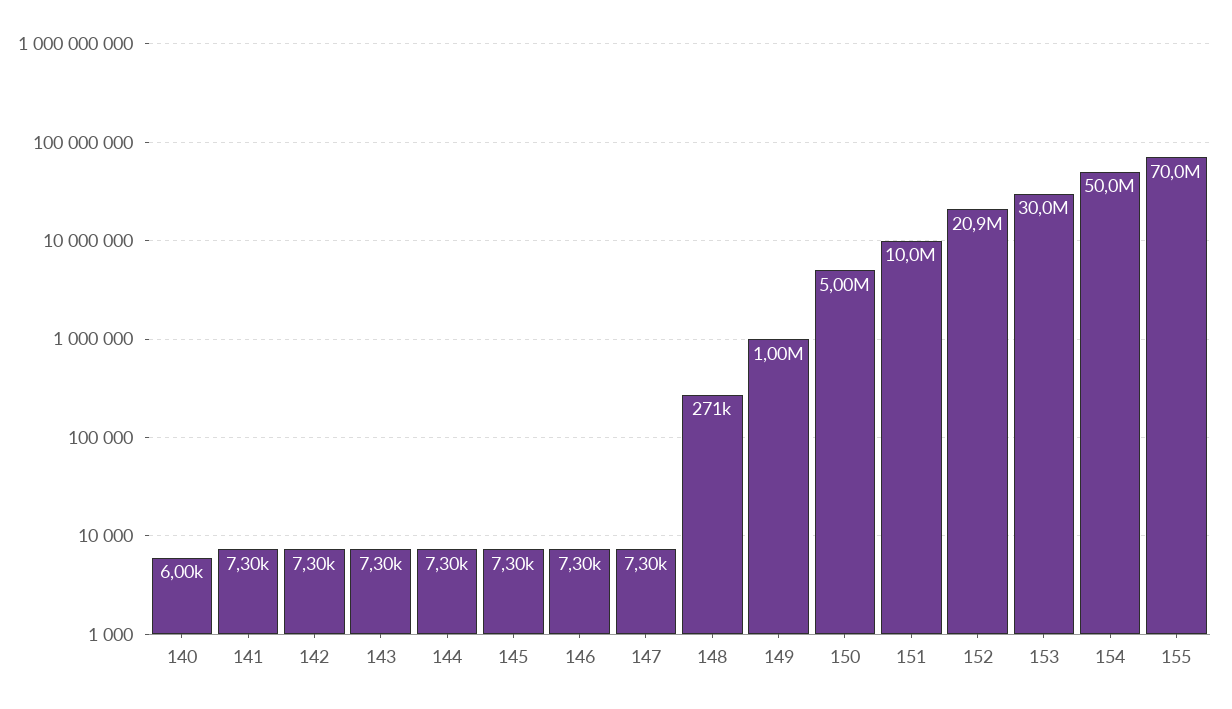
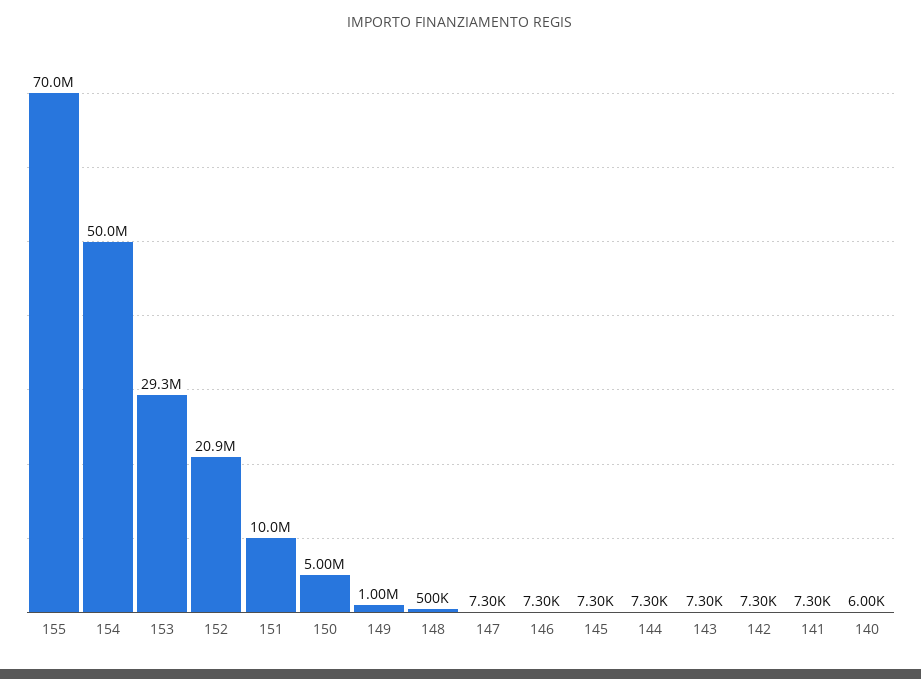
  {
    "140": 6000,
    "141": 7300,
    "142": 7300,
    "143": 7300,
    "144": 7300,
    "145": 7300,
    "146": 7300,
    "147": 7300,
-   "148": 271000,
+   "148": 500000,
    "149": 1000000,
    "150": 5000000,
    "151": 10000000,
    "152": 20900000,
-   "153": 30000000,
+   "153": 29300000,
    "154": 50000000,
    "155": 70000000
  }

